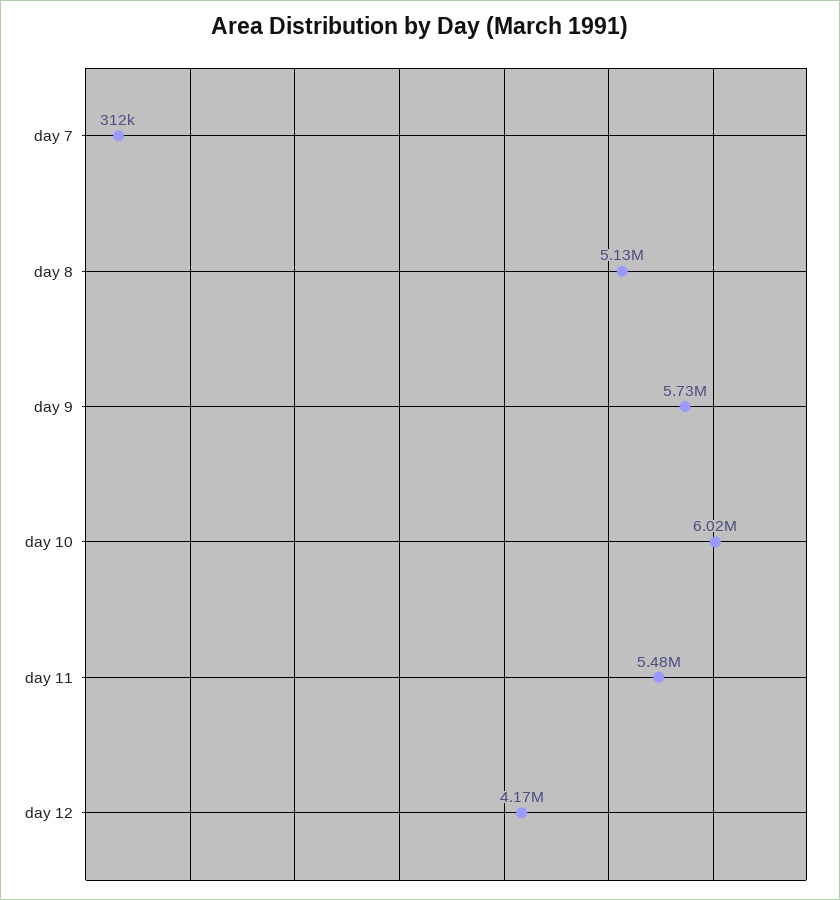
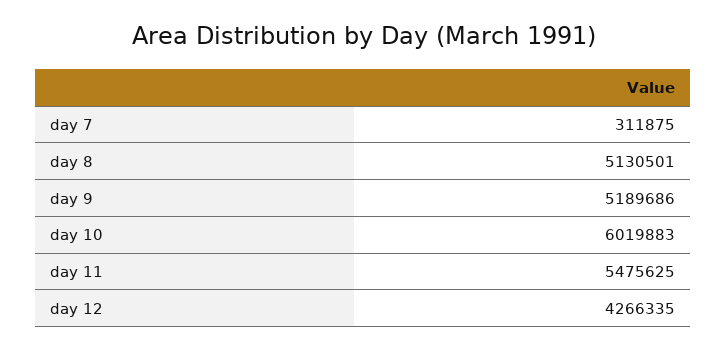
  {
    "day 7": 311875,
    "day 8": 5130501,
-   "day 9": 5730000,
+   "day 9": 5189686,
    "day 10": 6019883,
    "day 11": 5475625,
-   "day 12": 4170000
+   "day 12": 4266335
  }

